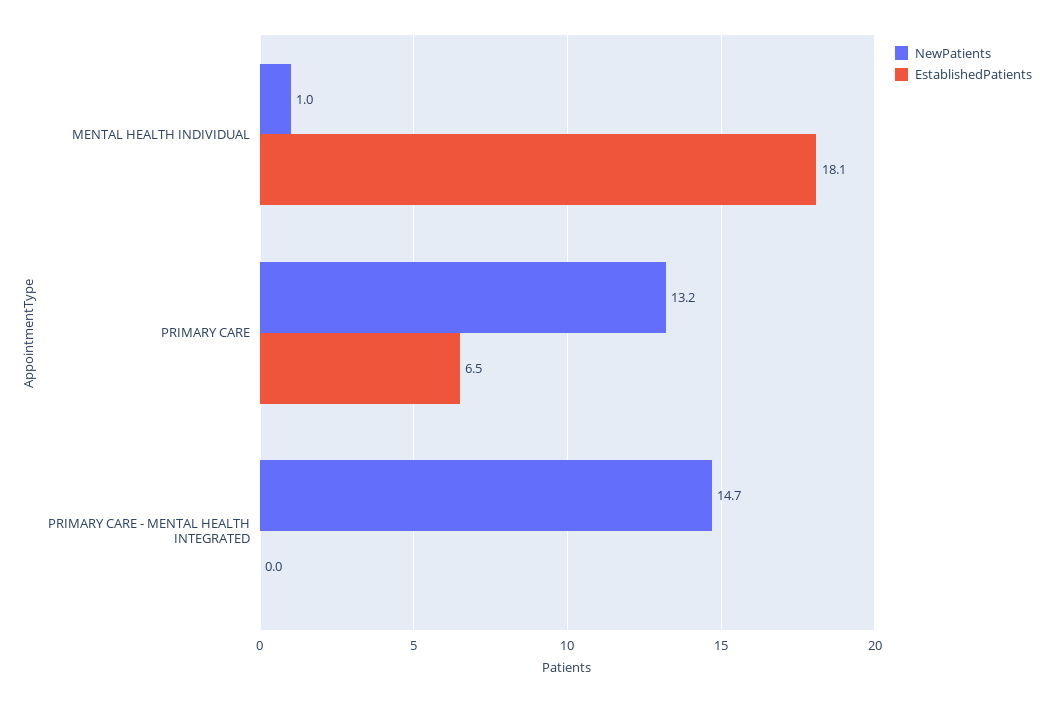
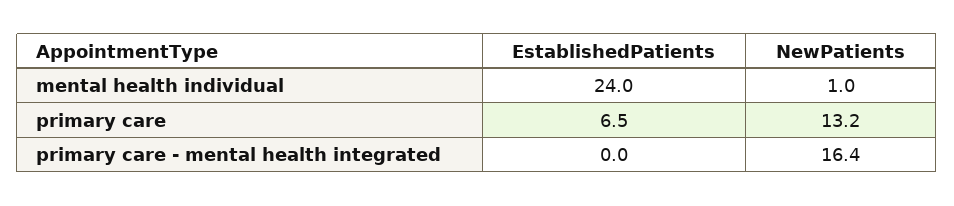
  {
    "NewPatients": {
      "MENTAL HEALTH INDIVIDUAL": 1,
      "PRIMARY CARE": 13.2,
-     "PRIMARY CARE - MENTAL HEALTH INTEGRATED": 14.7
+     "PRIMARY CARE - MENTAL HEALTH INTEGRATED": 16.4
    },
    "EstablishedPatients": {
-     "MENTAL HEALTH INDIVIDUAL": 18.1,
+     "MENTAL HEALTH INDIVIDUAL": 24,
      "PRIMARY CARE": 6.5,
      "PRIMARY CARE - MENTAL HEALTH INTEGRATED": 0
    }
  }

